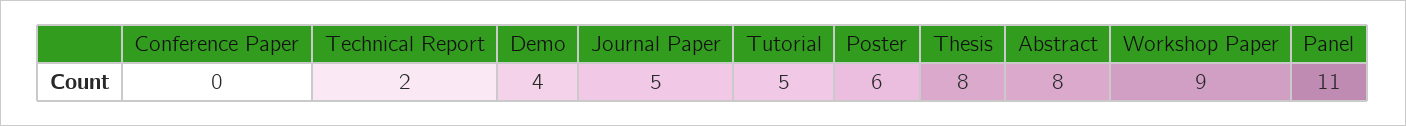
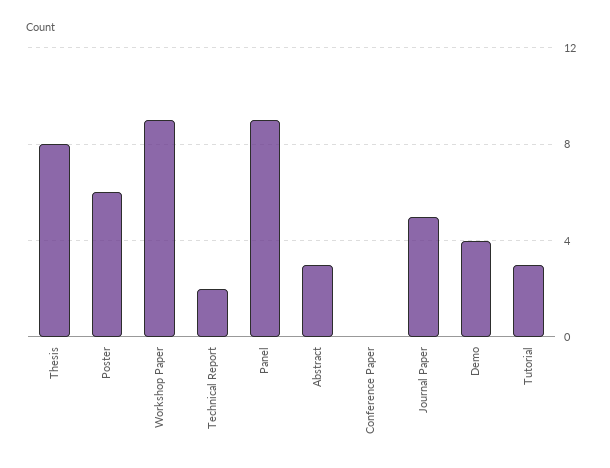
  {
    "Conference Paper": 0,
    "Technical Report": 2,
    "Demo": 4,
    "Journal Paper": 5,
-   "Tutorial": 5,
+   "Tutorial": 3,
    "Poster": 6,
    "Thesis": 8,
-   "Abstract": 8,
+   "Abstract": 3,
    "Workshop Paper": 9,
-   "Panel": 11
+   "Panel": 9
  }

